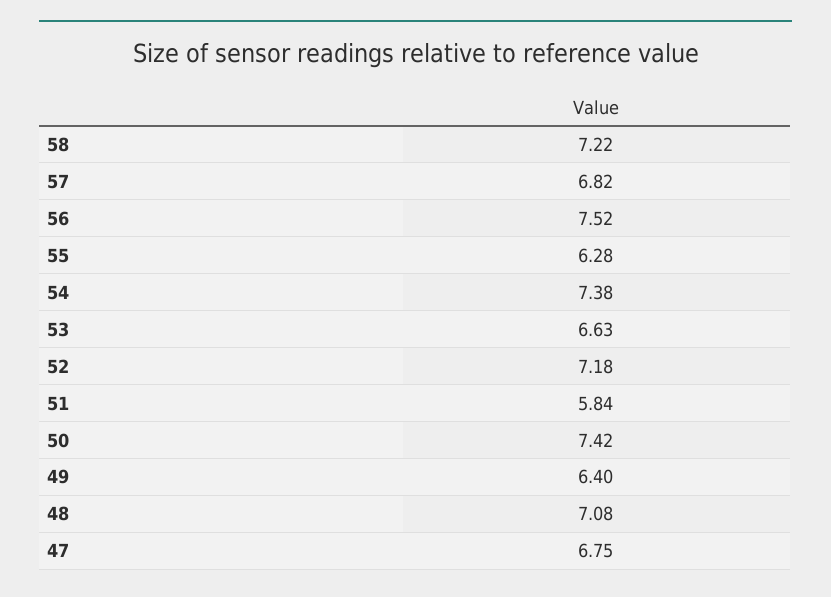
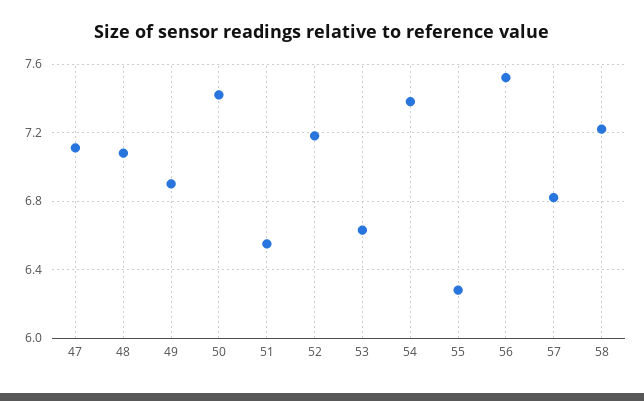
  {
    "58": 7.22,
    "57": 6.82,
    "56": 7.52,
    "55": 6.28,
    "54": 7.38,
    "53": 6.63,
    "52": 7.18,
-   "51": 5.84,
+   "51": 6.55,
    "50": 7.42,
-   "49": 6.4,
+   "49": 6.9,
    "48": 7.08,
-   "47": 6.75
+   "47": 7.1
  }

